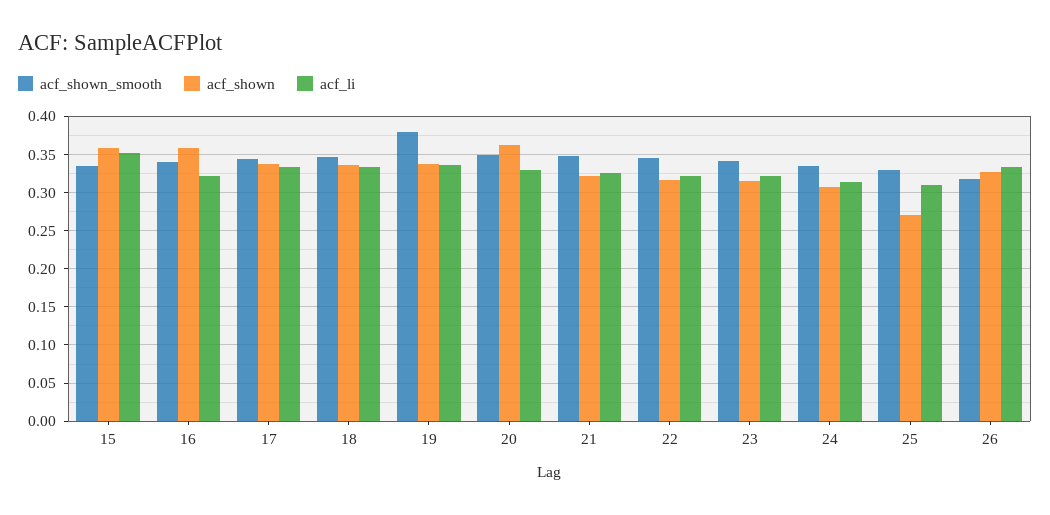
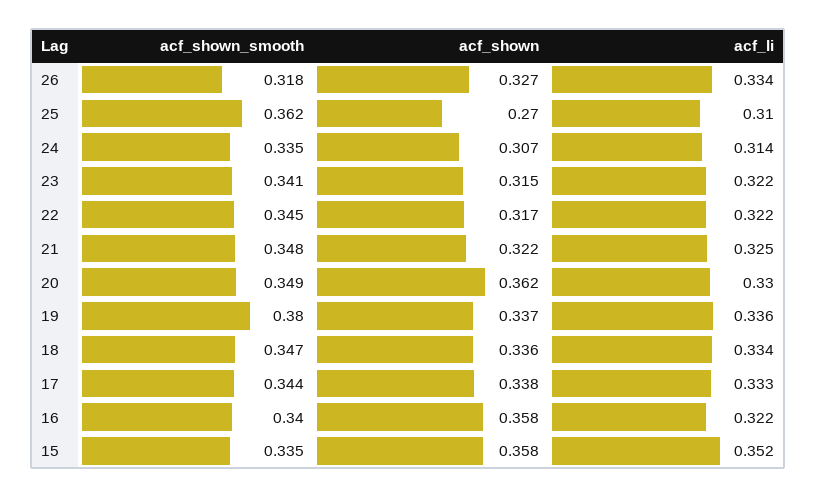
  {
    "acf_shown_smooth": {
      "15": 0.335,
      "16": 0.34,
      "17": 0.344,
      "18": 0.347,
      "19": 0.38,
      "20": 0.349,
      "21": 0.348,
      "22": 0.345,
      "23": 0.341,
      "24": 0.335,
-     "25": 0.33,
+     "25": 0.362,
      "26": 0.318
    },
    "acf_shown": {
      "15": 0.358,
      "16": 0.358,
      "17": 0.338,
      "18": 0.336,
      "19": 0.337,
      "20": 0.362,
      "21": 0.322,
      "22": 0.317,
      "23": 0.315,
      "24": 0.307,
      "25": 0.27,
      "26": 0.327
    },
    "acf_li": {
      "15": 0.352,
      "16": 0.322,
      "17": 0.333,
      "18": 0.334,
      "19": 0.336,
      "20": 0.33,
      "21": 0.325,
      "22": 0.322,
      "23": 0.322,
      "24": 0.314,
      "25": 0.31,
      "26": 0.334
    }
  }

